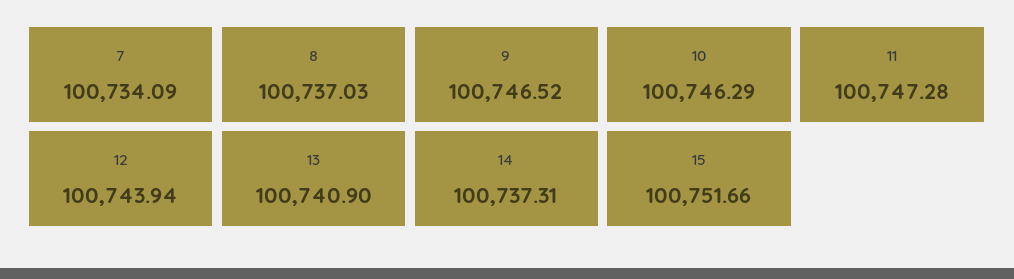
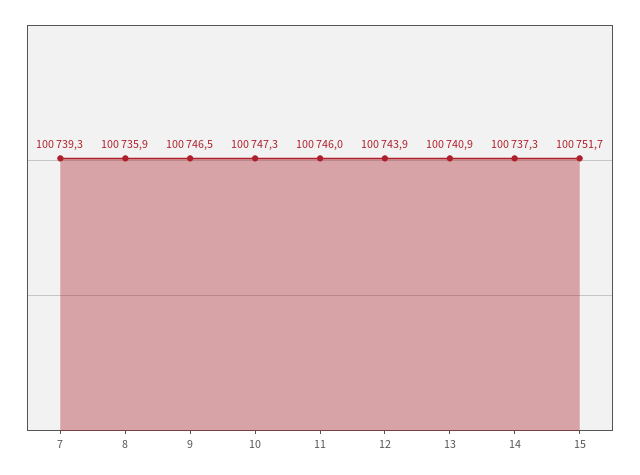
  {
-   "7": 100734.09,
+   "7": 100739.3,
-   "8": 100737.03,
+   "8": 100735.9,
    "9": 100746.52,
-   "10": 100746.29,
+   "10": 100747.3,
-   "11": 100747.28,
+   "11": 100746,
    "12": 100743.94,
    "13": 100740.9,
    "14": 100737.31,
    "15": 100751.66
  }

